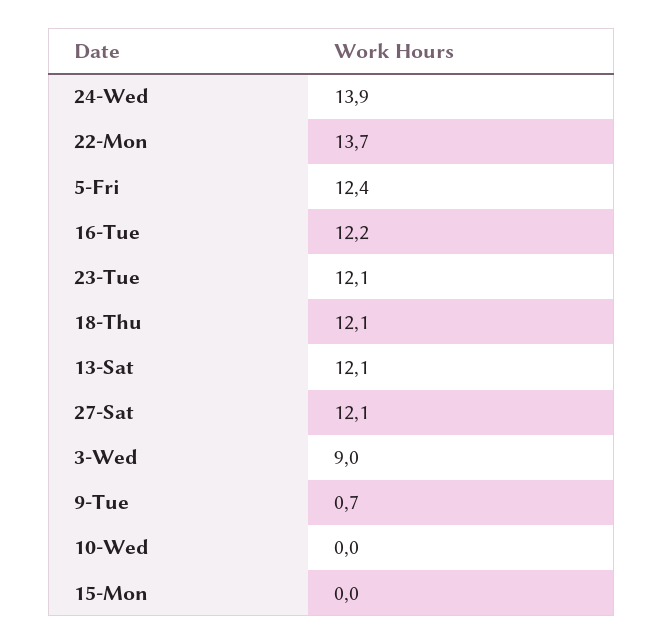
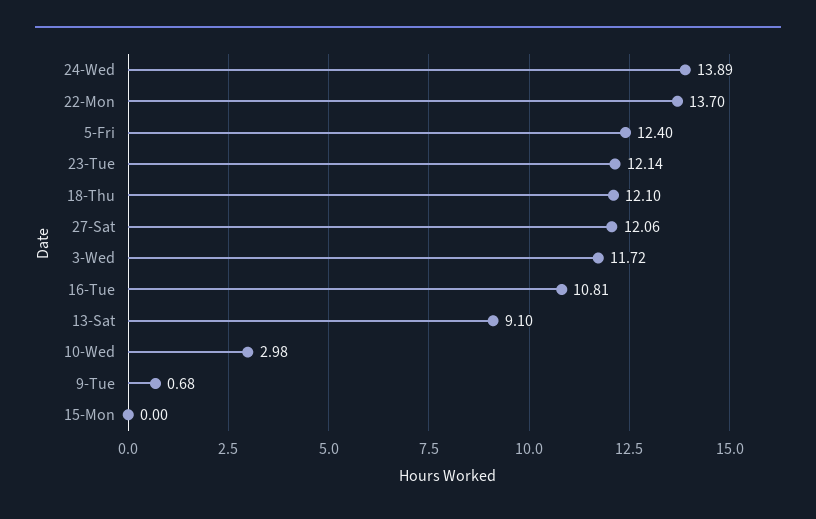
  {
    "24-Wed": 13.89,
    "22-Mon": 13.7,
    "5-Fri": 12.4,
-   "16-Tue": 12.2,
+   "16-Tue": 10.81,
    "23-Tue": 12.14,
    "18-Thu": 12.1,
-   "13-Sat": 12.1,
+   "13-Sat": 9.1,
    "27-Sat": 12.06,
-   "3-Wed": 9,
+   "3-Wed": 11.72,
    "9-Tue": 0.68,
-   "10-Wed": 0,
+   "10-Wed": 2.98,
    "15-Mon": 0
  }

